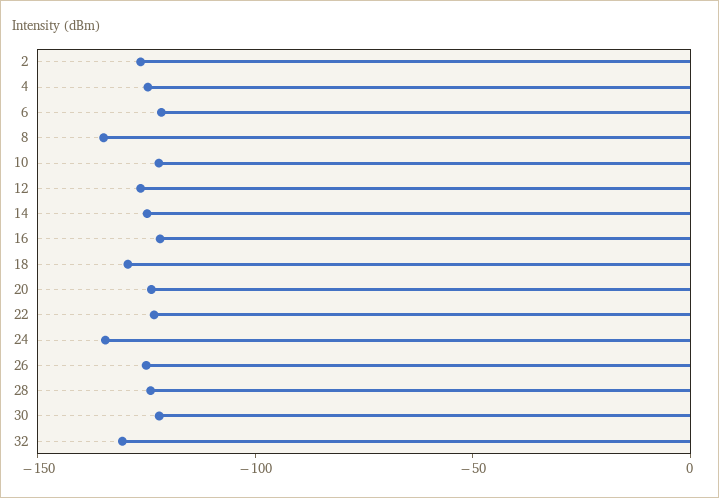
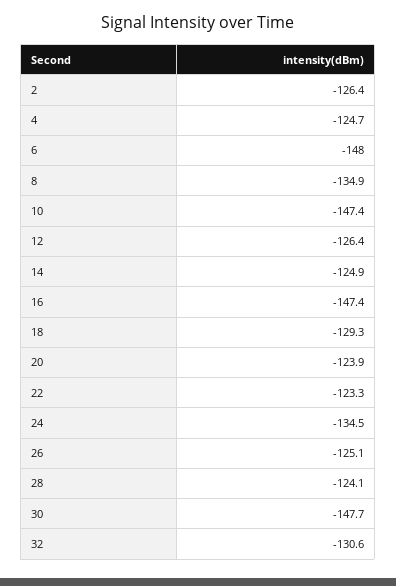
  {
    "2": -126.4,
    "4": -124.7,
-   "6": -120,
+   "6": -148,
    "8": -134.9,
-   "10": -120,
+   "10": -147.4,
    "12": -126.4,
    "14": -124.9,
-   "16": -120,
+   "16": -147.4,
    "18": -129.3,
    "20": -123.9,
    "22": -123.3,
    "24": -134.5,
    "26": -125.1,
    "28": -124.1,
-   "30": -120,
+   "30": -147.7,
    "32": -130.6
  }

